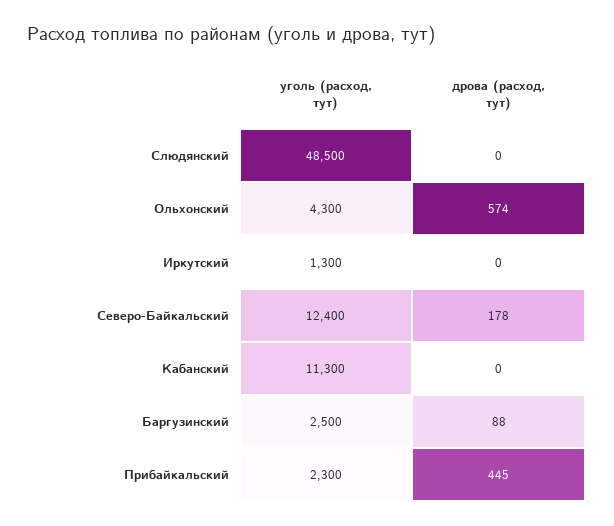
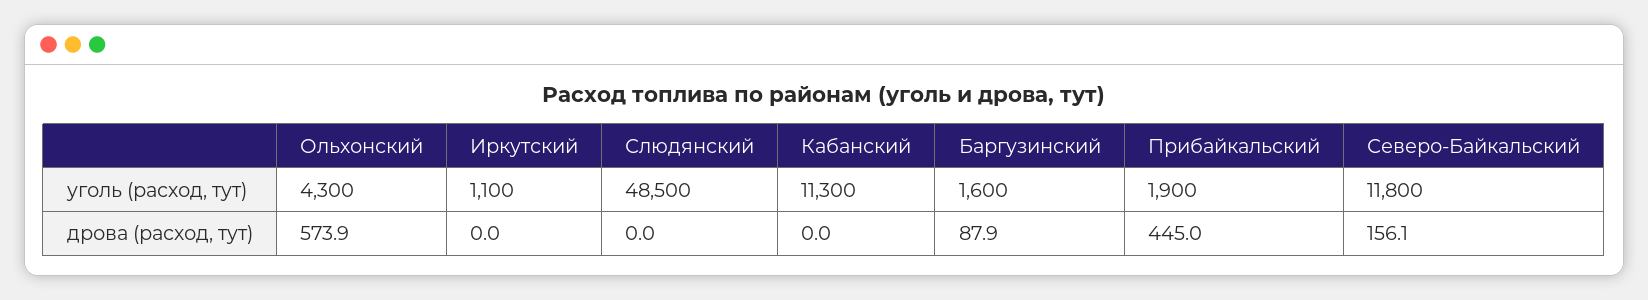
  {
    "уголь (расход, тут)": {
      "Слюдянский": 48500,
      "Ольхонский": 4300,
-     "Иркутский": 1300,
+     "Иркутский": 1100,
-     "Северо-Байкальский": 12400,
+     "Северо-Байкальский": 11800,
      "Кабанский": 11300,
-     "Баргузинский": 2500,
+     "Баргузинский": 1600,
-     "Прибайкальский": 2300
+     "Прибайкальский": 1900
    },
    "дрова (расход, тут)": {
      "Слюдянский": 0,
      "Ольхонский": 573.9,
      "Иркутский": 0,
-     "Северо-Байкальский": 178,
+     "Северо-Байкальский": 156.1,
      "Кабанский": 0,
      "Баргузинский": 87.9,
      "Прибайкальский": 445
    }
  }

